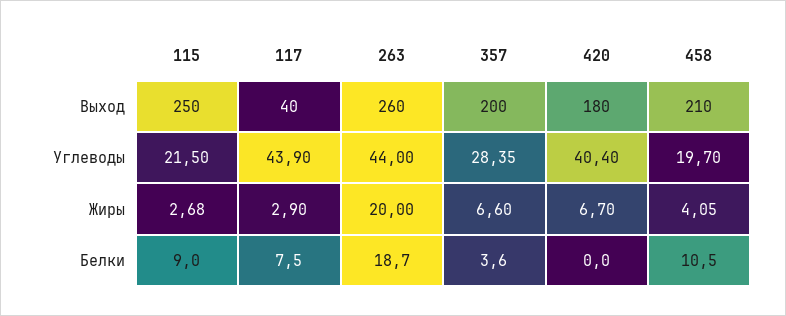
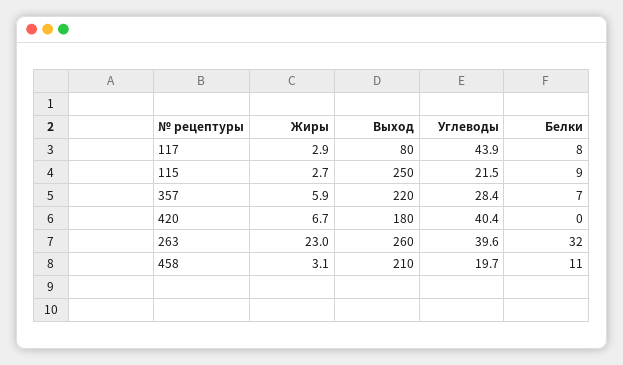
  {
    "115": {
      "Выход": 250,
      "Углеводы": 21.5,
      "Жиры": 2.68,
      "Белки": 9
    },
    "117": {
-     "Выход": 40,
+     "Выход": 80,
      "Углеводы": 43.9,
      "Жиры": 2.9,
      "Белки": 7.5
    },
    "263": {
      "Выход": 260,
-     "Углеводы": 44,
+     "Углеводы": 39.6,
-     "Жиры": 20,
+     "Жиры": 23,
-     "Белки": 18.7
+     "Белки": 32
    },
    "357": {
-     "Выход": 200,
+     "Выход": 220,
      "Углеводы": 28.35,
-     "Жиры": 6.6,
+     "Жиры": 5.9,
-     "Белки": 3.6
+     "Белки": 7
    },
    "420": {
      "Выход": 180,
      "Углеводы": 40.4,
      "Жиры": 6.7,
      "Белки": 0
    },
    "458": {
      "Выход": 210,
      "Углеводы": 19.7,
-     "Жиры": 4.05,
+     "Жиры": 3.1,
      "Белки": 10.5
    }
  }

